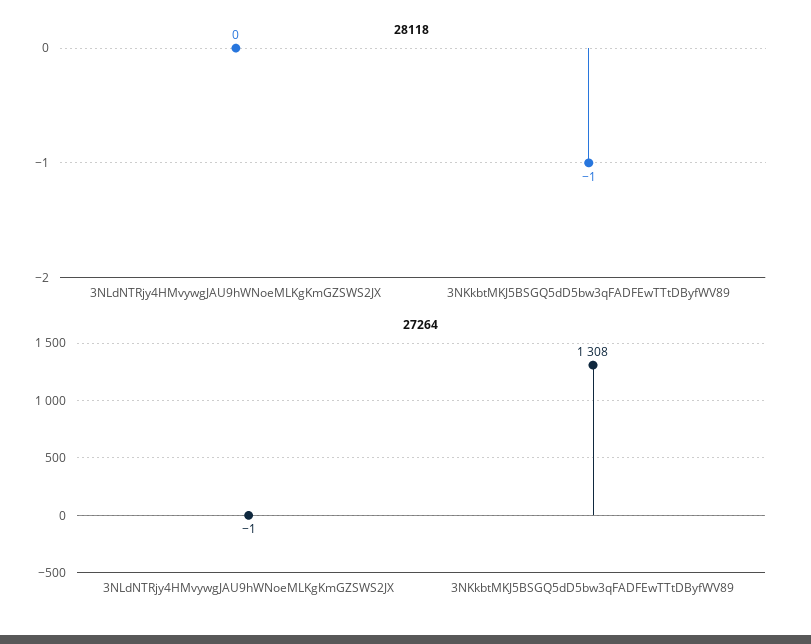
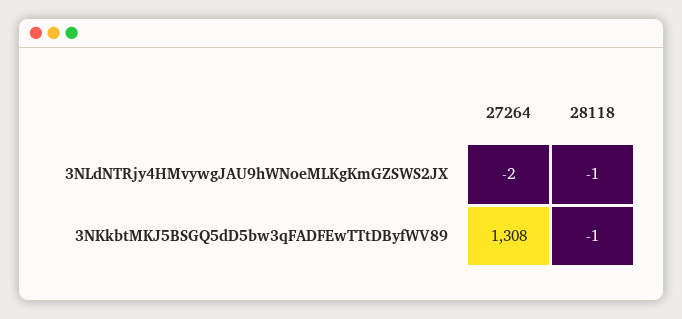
  {
    "28118": {
-     "3NLdNTRjy4HMvywgJAU9hWNoeMLKgKmGZSWS2JX": 0,
+     "3NLdNTRjy4HMvywgJAU9hWNoeMLKgKmGZSWS2JX": -1,
      "3NKkbtMKJ5BSGQ5dD5bw3qFADFEwTTtDByfWV89": -1
    },
    "27264": {
-     "3NLdNTRjy4HMvywgJAU9hWNoeMLKgKmGZSWS2JX": -1,
+     "3NLdNTRjy4HMvywgJAU9hWNoeMLKgKmGZSWS2JX": -2,
      "3NKkbtMKJ5BSGQ5dD5bw3qFADFEwTTtDByfWV89": 1308
    }
  }

